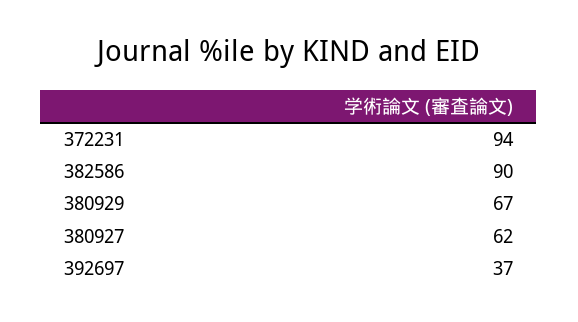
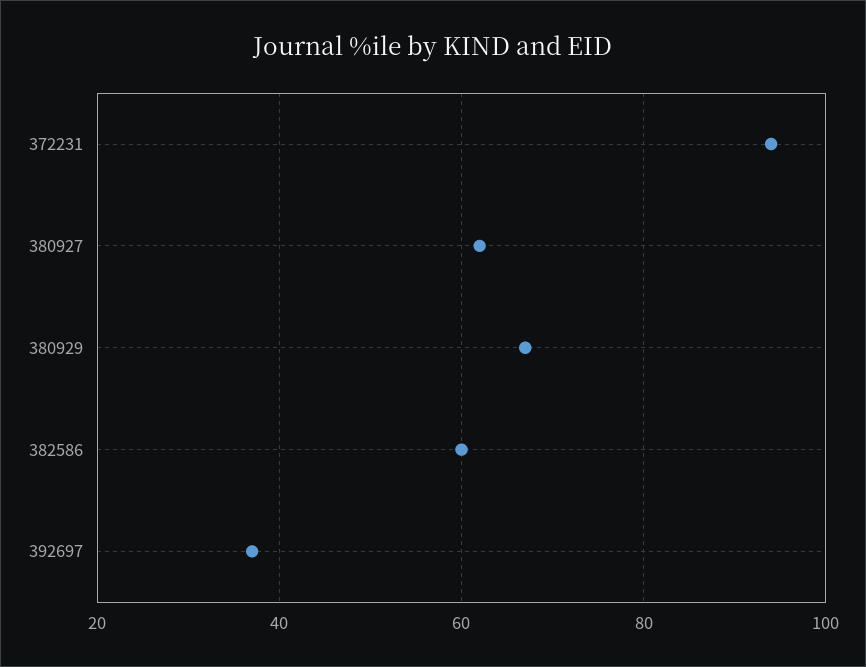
  {
    "372231": 94,
-   "382586": 90,
+   "382586": 60,
    "380929": 67,
    "380927": 62,
    "392697": 37
  }

